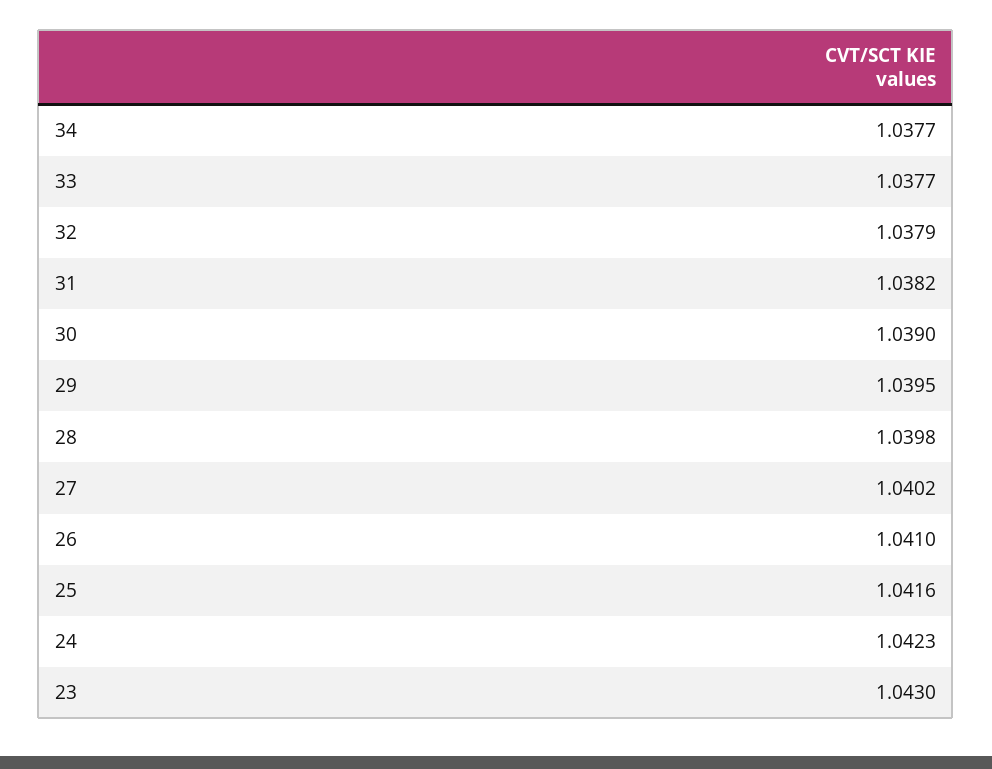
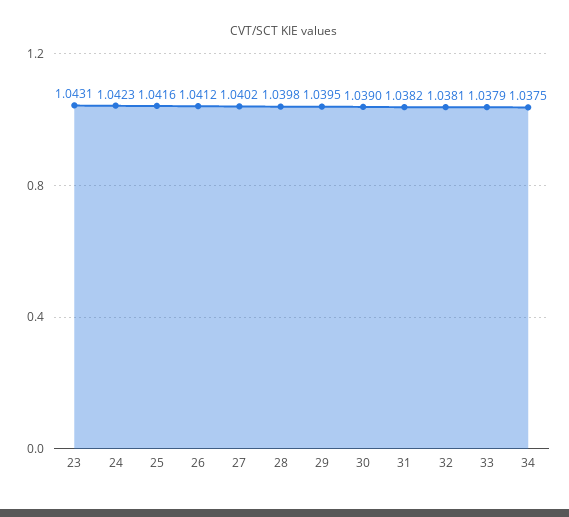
  {
-   "34": 1.0377,
+   "34": 1.0375,
-   "33": 1.0377,
+   "33": 1.0379,
-   "32": 1.0379,
+   "32": 1.0381,
    "31": 1.0382,
    "30": 1.039,
    "29": 1.0395,
    "28": 1.0398,
    "27": 1.0402,
-   "26": 1.041,
+   "26": 1.0412,
    "25": 1.0416,
    "24": 1.0423,
-   "23": 1.043
+   "23": 1.0431
  }

